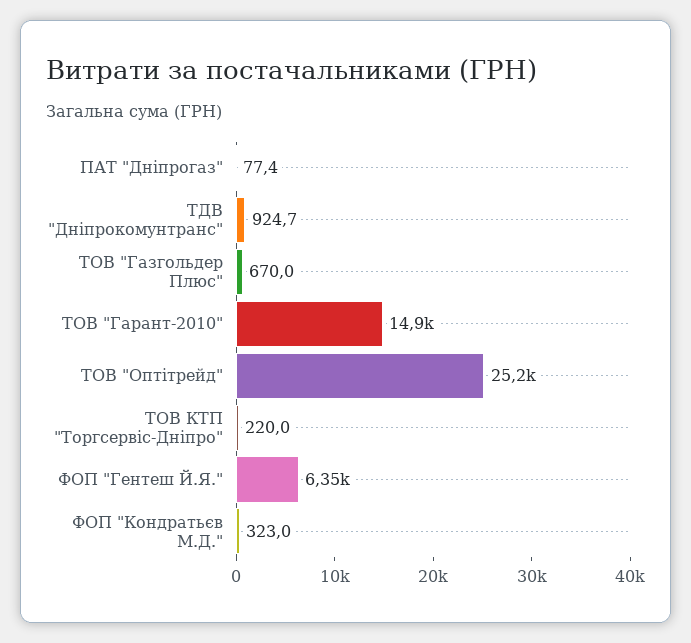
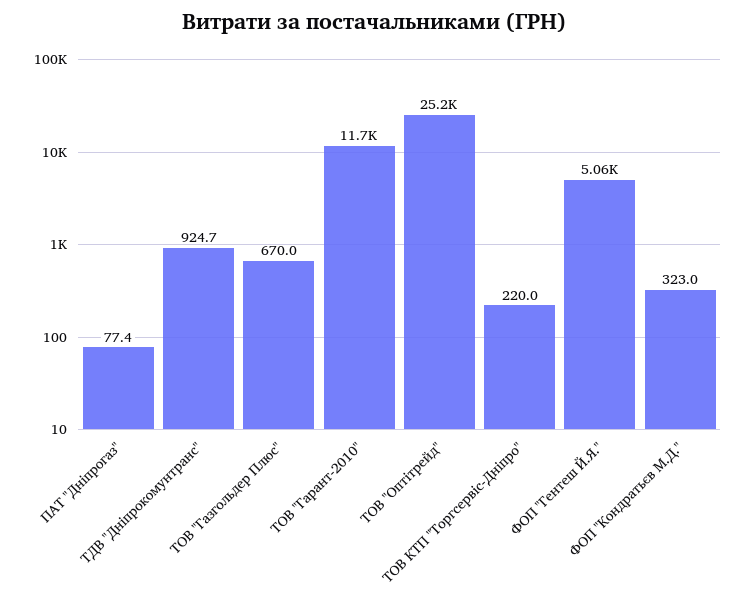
  {
    "ПАТ \"Дніпрогаз\"": 77.4,
    "ТДВ \"Дніпрокомунтранс\"": 924.7,
    "ТОВ \"Газгольдер Плюс\"": 670,
-   "ТОВ \"Гарант-2010\"": 14900,
+   "ТОВ \"Гарант-2010\"": 11700,
    "ТОВ \"Оптітрейд\"": 25200,
    "ТОВ КТП \"Торгсервіс-Дніпро\"": 220,
-   "ФОП \"Гентеш Й.Я.\"": 6350,
+   "ФОП \"Гентеш Й.Я.\"": 5060,
    "ФОП \"Кондратьєв М.Д.\"": 323
  }

